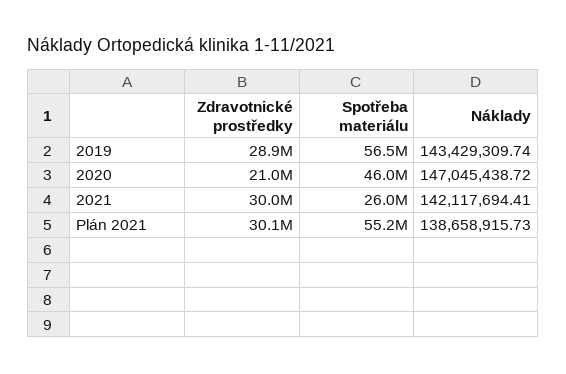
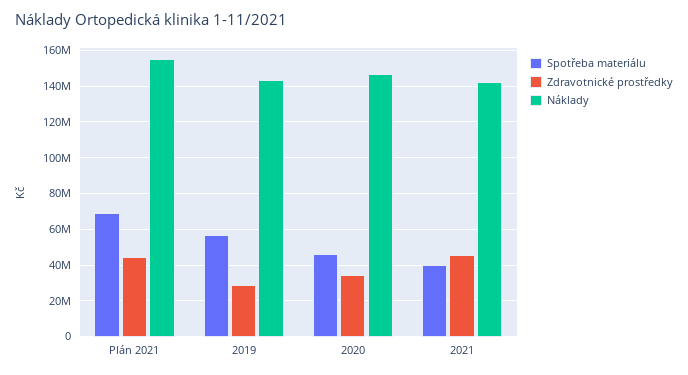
  {
    "Zdravotnické prostředky": {
      "2019": 28900000,
-     "2020": 21000000,
+     "2020": 35000000,
-     "2021": 30000000,
+     "2021": 45000000,
-     "Plán 2021": 30100000
+     "Plán 2021": 45000000
    },
    "Spotřeba materiálu": {
      "2019": 56500000,
      "2020": 46000000,
-     "2021": 26000000,
+     "2021": 40000000,
-     "Plán 2021": 55200000
+     "Plán 2021": 70000000
    },
    "Náklady": {
      "2019": 143429309.74,
      "2020": 147045438.72,
      "2021": 142117694.41,
-     "Plán 2021": 138658915.73
+     "Plán 2021": 155000000
    }
  }

